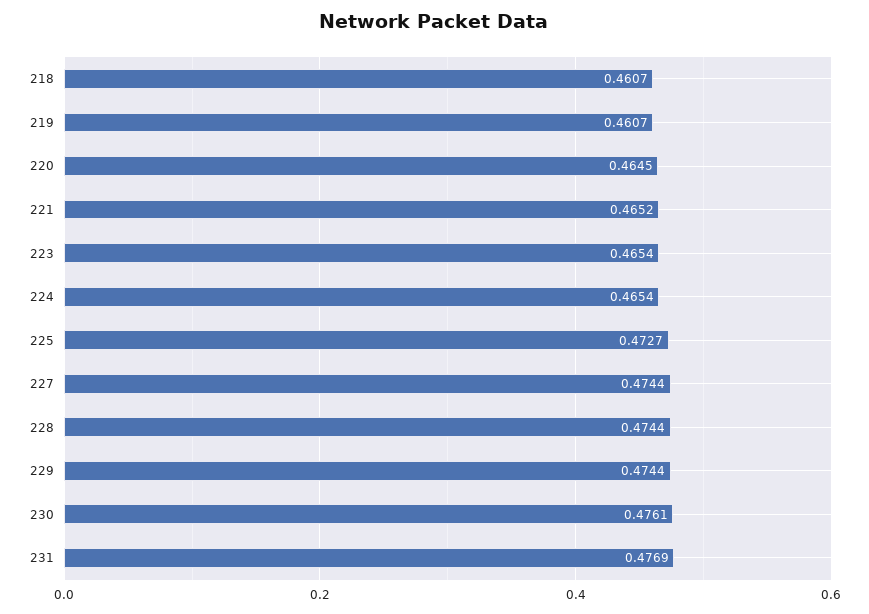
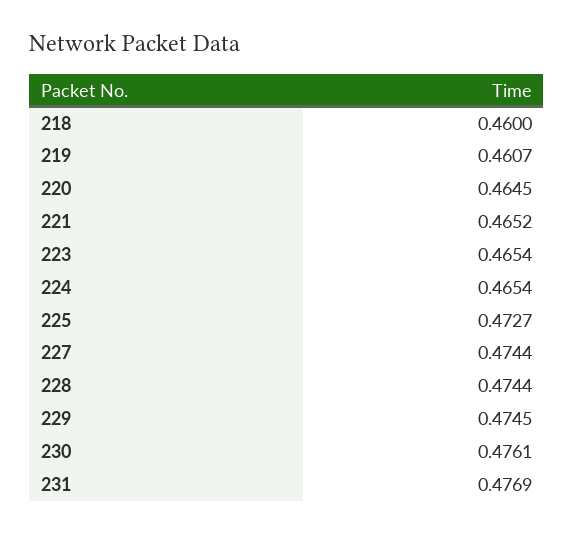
  {
-   "218": 0.4607,
+   "218": 0.46,
    "219": 0.4607,
    "220": 0.4645,
    "221": 0.4652,
    "223": 0.4654,
    "224": 0.4654,
    "225": 0.4727,
    "227": 0.4744,
    "228": 0.4744,
-   "229": 0.4744,
+   "229": 0.4745,
    "230": 0.4761,
    "231": 0.4769
  }

